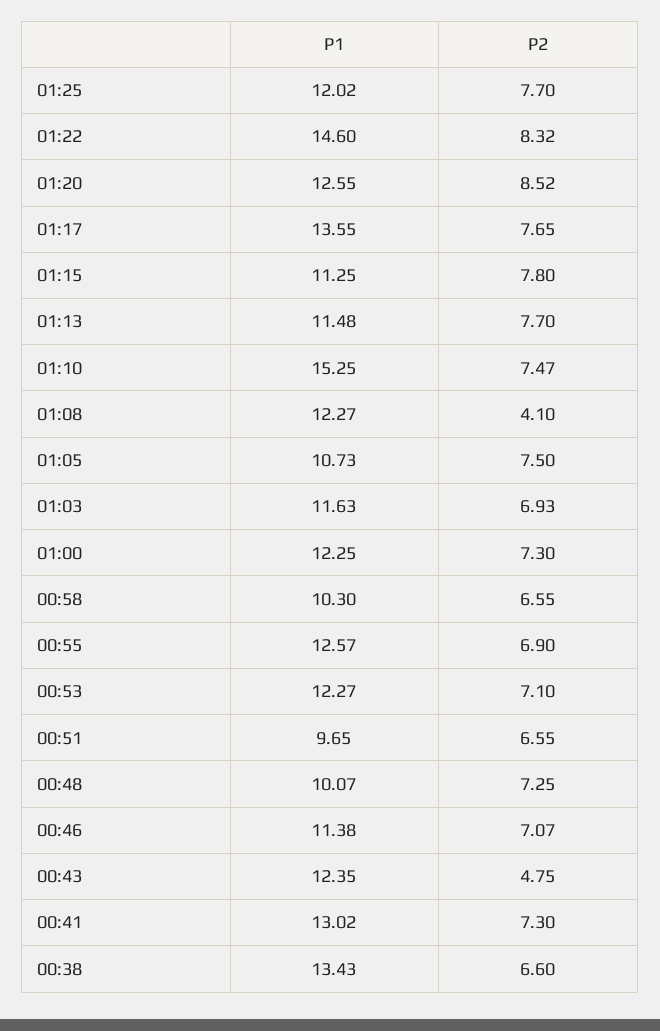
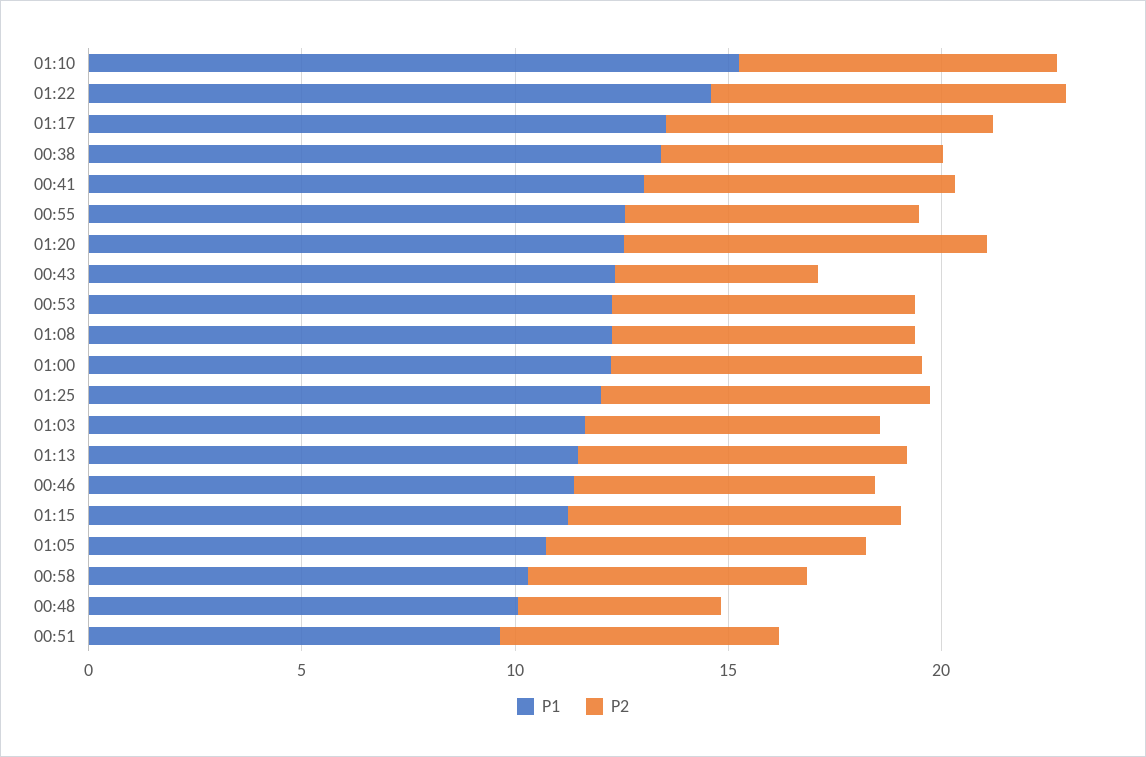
  {
    "P1": {
      "01:25": 12.02,
      "01:22": 14.6,
      "01:20": 12.55,
      "01:17": 13.55,
      "01:15": 11.25,
      "01:13": 11.48,
      "01:10": 15.25,
      "01:08": 12.27,
      "01:05": 10.73,
      "01:03": 11.63,
      "01:00": 12.25,
      "00:58": 10.3,
      "00:55": 12.57,
      "00:53": 12.27,
      "00:51": 9.65,
      "00:48": 10.07,
      "00:46": 11.38,
      "00:43": 12.35,
      "00:41": 13.02,
      "00:38": 13.43
    },
    "P2": {
      "01:25": 7.7,
      "01:22": 8.32,
      "01:20": 8.52,
      "01:17": 7.65,
      "01:15": 7.8,
      "01:13": 7.7,
      "01:10": 7.47,
-     "01:08": 4.1,
+     "01:08": 7,
      "01:05": 7.5,
      "01:03": 6.93,
      "01:00": 7.3,
      "00:58": 6.55,
      "00:55": 6.9,
      "00:53": 7.1,
      "00:51": 6.55,
-     "00:48": 7.25,
+     "00:48": 5,
      "00:46": 7.07,
      "00:43": 4.75,
      "00:41": 7.3,
      "00:38": 6.6
    }
  }

